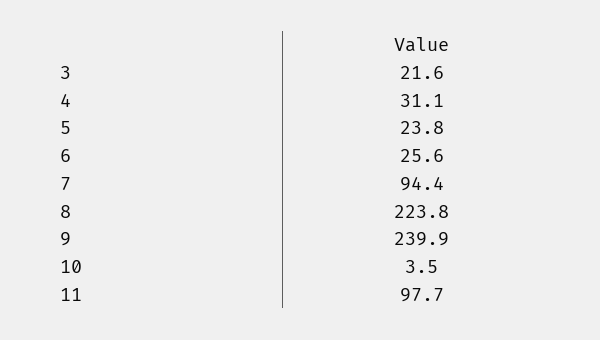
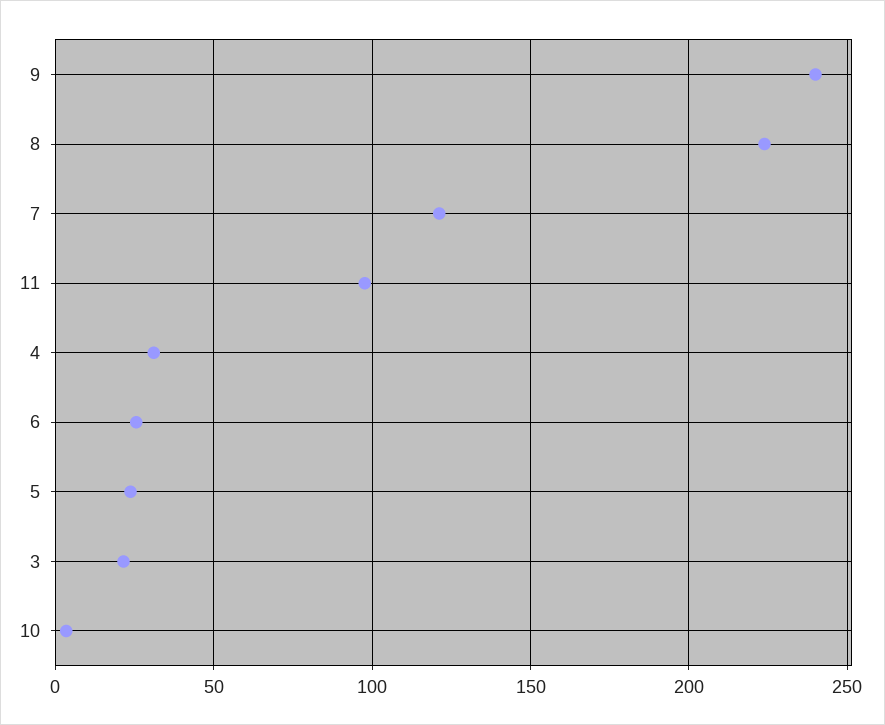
  {
    "3": 21.6,
    "4": 31.1,
    "5": 23.8,
    "6": 25.6,
-   "7": 94.4,
+   "7": 120,
    "8": 223.8,
    "9": 239.9,
    "10": 3.5,
    "11": 97.7
  }

